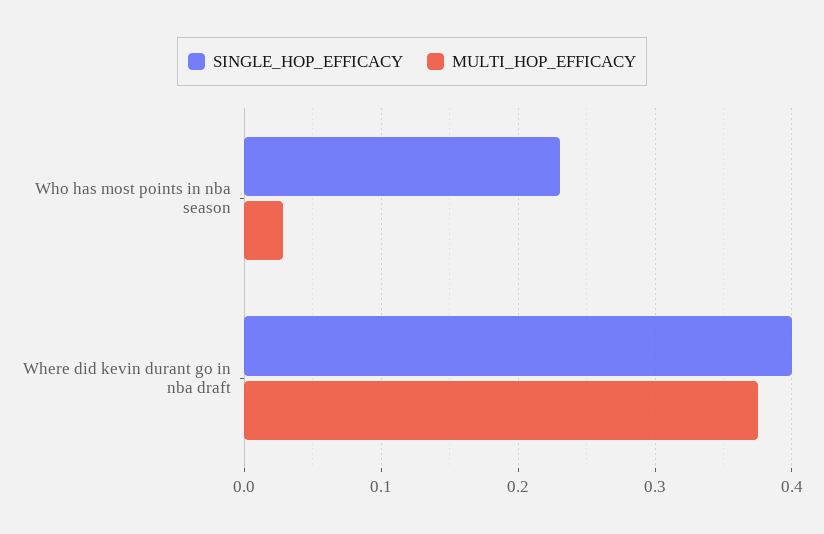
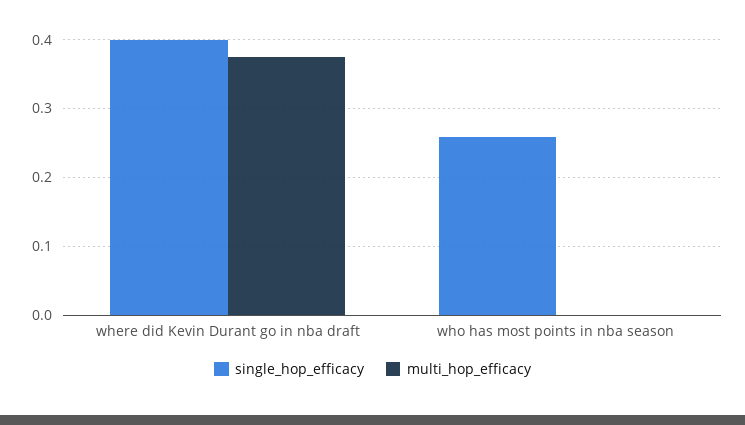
  {
    "SINGLE_HOP_EFFICACY": {
-     "Who has most points in nba season": 0.23,
+     "Who has most points in nba season": 0.26,
      "Where did kevin durant go in nba draft": 0.4
    },
    "MULTI_HOP_EFFICACY": {
-     "Who has most points in nba season": 0.03,
+     "Who has most points in nba season": 0,
      "Where did kevin durant go in nba draft": 0.38
    }
  }

